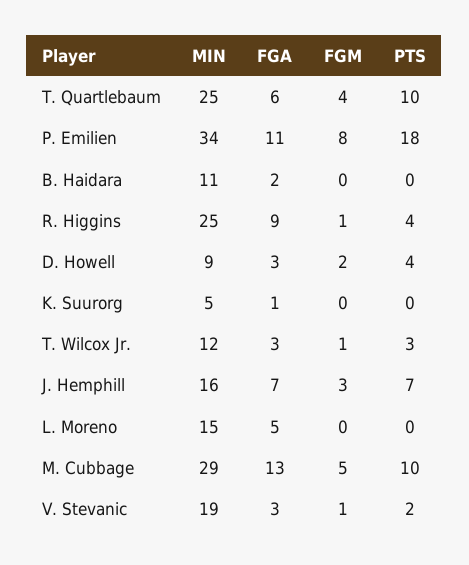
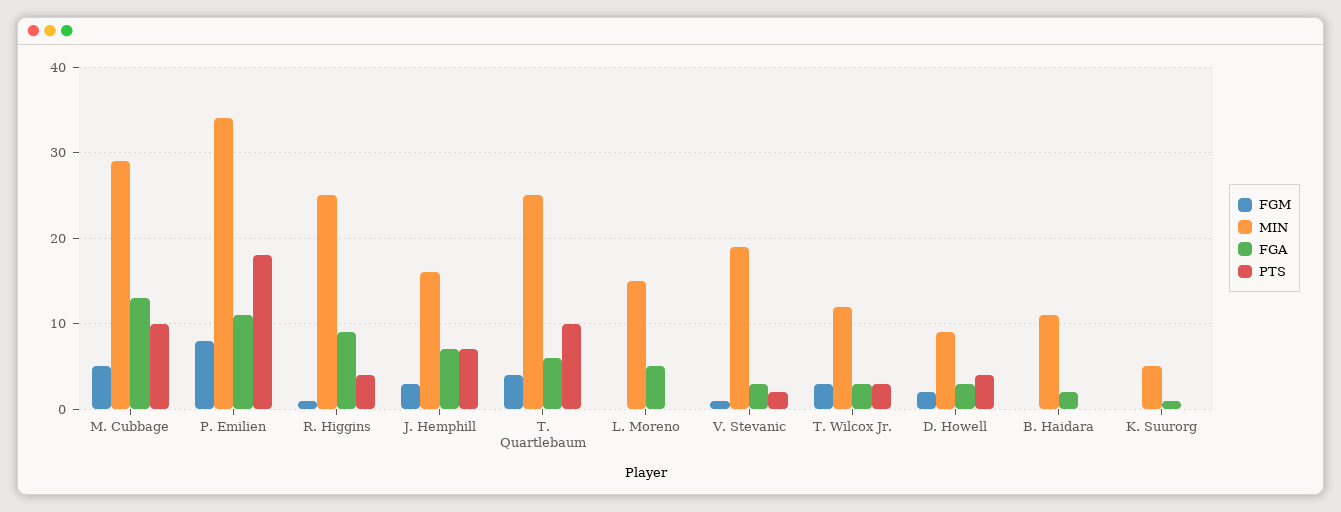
  {
    "MIN": {
      "T. Quartlebaum": 25,
      "P. Emilien": 34,
      "B. Haidara": 11,
      "R. Higgins": 25,
      "D. Howell": 9,
      "K. Suurorg": 5,
      "T. Wilcox Jr.": 12,
      "J. Hemphill": 16,
      "L. Moreno": 15,
      "M. Cubbage": 29,
      "V. Stevanic": 19
    },
    "FGA": {
      "T. Quartlebaum": 6,
      "P. Emilien": 11,
      "B. Haidara": 2,
      "R. Higgins": 9,
      "D. Howell": 3,
      "K. Suurorg": 1,
      "T. Wilcox Jr.": 3,
      "J. Hemphill": 7,
      "L. Moreno": 5,
      "M. Cubbage": 13,
      "V. Stevanic": 3
    },
    "FGM": {
      "T. Quartlebaum": 4,
      "P. Emilien": 8,
      "B. Haidara": 0,
      "R. Higgins": 1,
      "D. Howell": 2,
      "K. Suurorg": 0,
-     "T. Wilcox Jr.": 1,
+     "T. Wilcox Jr.": 3,
      "J. Hemphill": 3,
      "L. Moreno": 0,
      "M. Cubbage": 5,
      "V. Stevanic": 1
    },
    "PTS": {
      "T. Quartlebaum": 10,
      "P. Emilien": 18,
      "B. Haidara": 0,
      "R. Higgins": 4,
      "D. Howell": 4,
      "K. Suurorg": 0,
      "T. Wilcox Jr.": 3,
      "J. Hemphill": 7,
      "L. Moreno": 0,
      "M. Cubbage": 10,
      "V. Stevanic": 2
    }
  }

